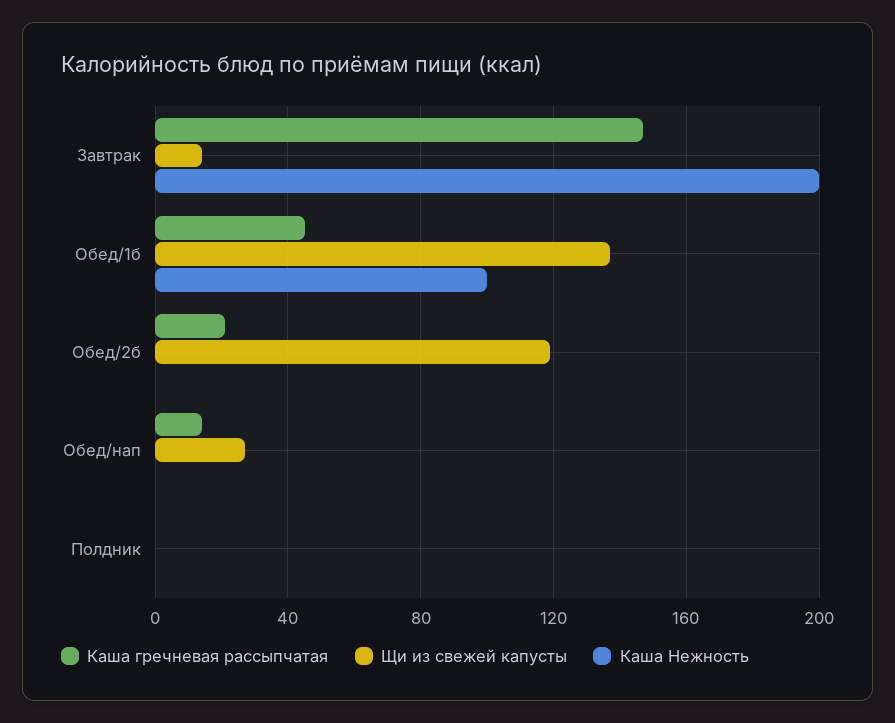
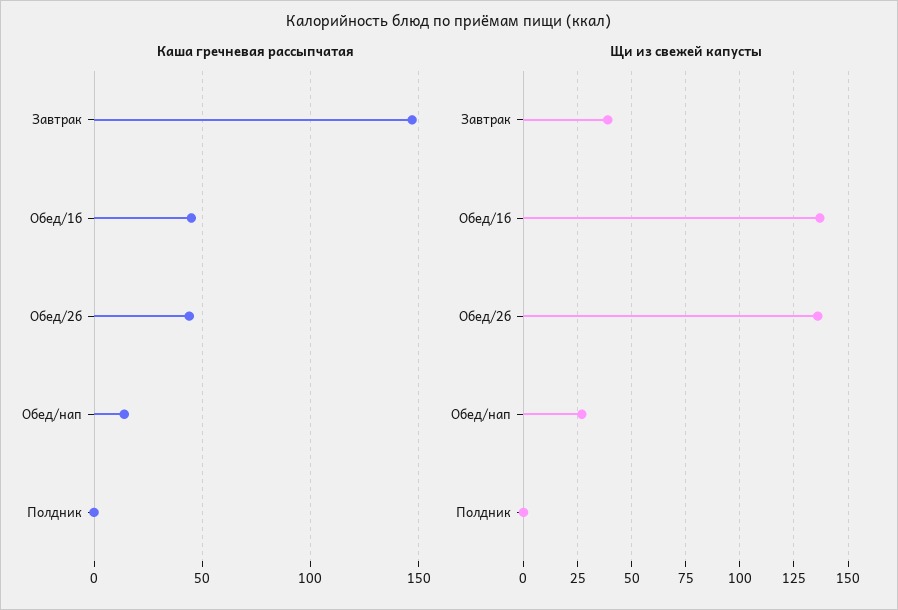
  {
    "Каша гречневая рассыпчатая": {
      "Завтрак": 145,
      "Обед/1б": 45,
-     "Обед/2б": 20,
+     "Обед/2б": 45,
      "Обед/нап": 15,
      "Полдник": 0
    },
    "Щи из свежей капусты": {
-     "Завтрак": 15,
+     "Завтрак": 40,
      "Обед/1б": 135,
-     "Обед/2б": 120,
+     "Обед/2б": 135,
      "Обед/нап": 25,
      "Полдник": 0
-   },
+   }
-   "Каша Нежность": {
-     "Завтрак": 200,
-     "Обед/1б": 100,
-     "Обед/2б": 0,
-     "Обед/нап": 0,
-     "Полдник": 0
-   }
  }

